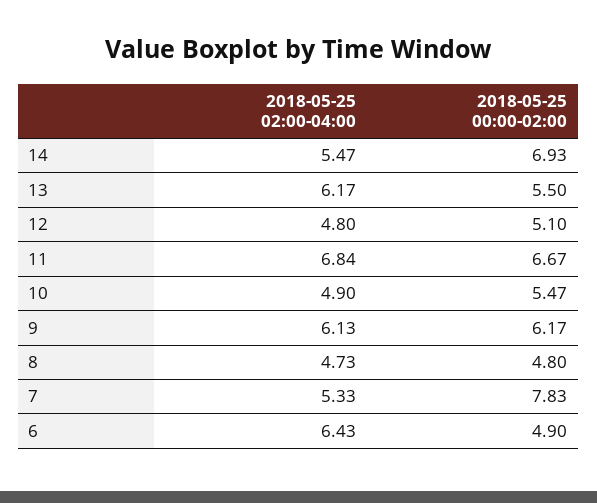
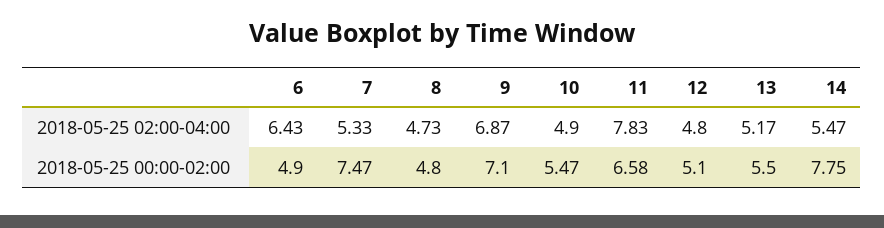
  {
    "2018-05-25 02:00-04:00": {
      "14": 5.47,
-     "13": 6.17,
+     "13": 5.17,
      "12": 4.8,
-     "11": 6.84,
+     "11": 7.83,
      "10": 4.9,
-     "9": 6.13,
+     "9": 6.87,
      "8": 4.73,
      "7": 5.33,
      "6": 6.43
    },
    "2018-05-25 00:00-02:00": {
-     "14": 6.93,
+     "14": 7.75,
      "13": 5.5,
      "12": 5.1,
-     "11": 6.67,
+     "11": 6.58,
      "10": 5.47,
-     "9": 6.17,
+     "9": 7.1,
      "8": 4.8,
-     "7": 7.83,
+     "7": 7.47,
      "6": 4.9
    }
  }

